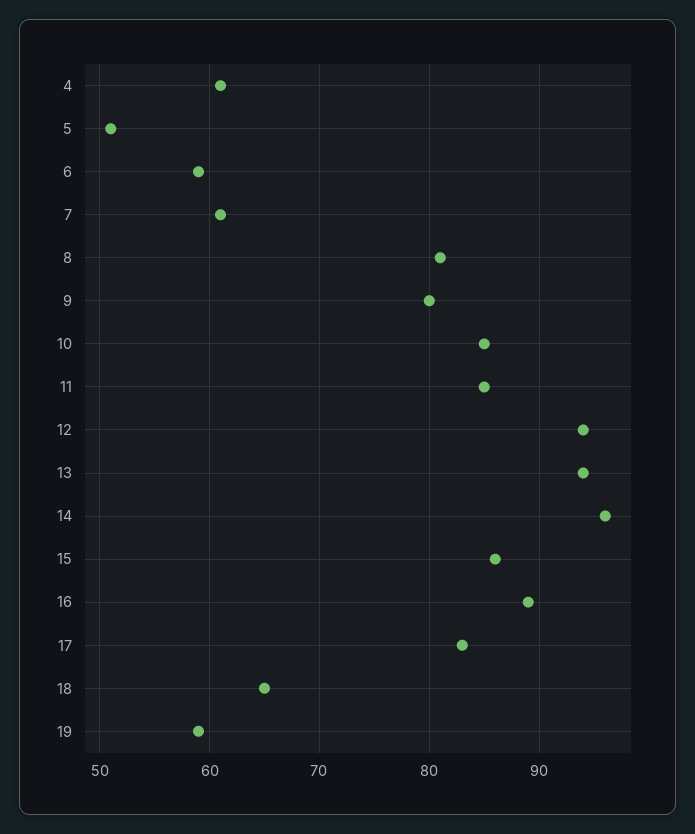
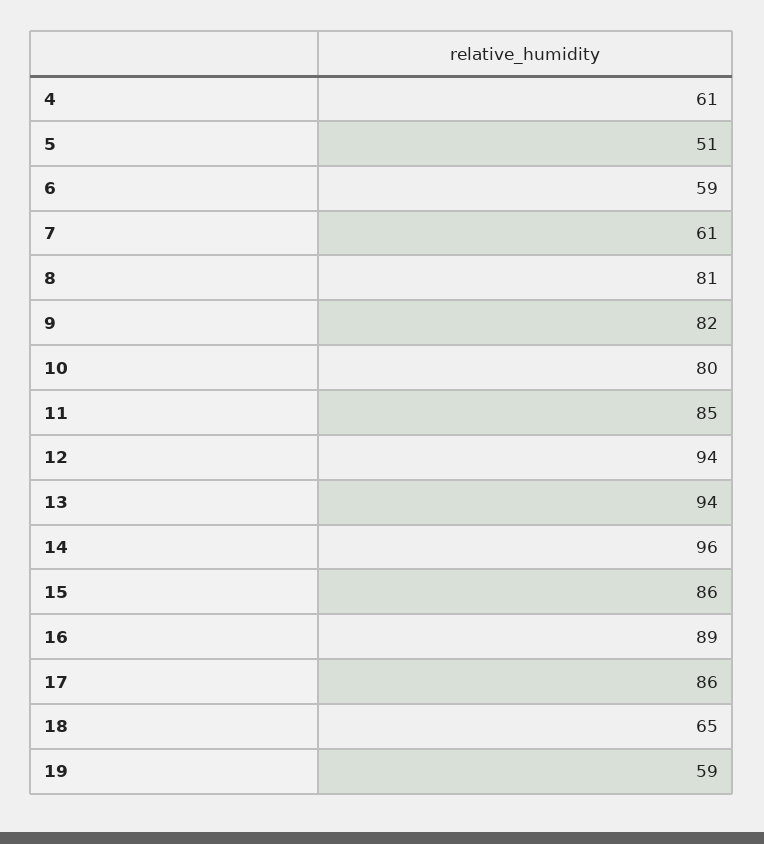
  {
    "4": 61,
    "5": 51,
    "6": 59,
    "7": 61,
    "8": 81,
-   "9": 80,
+   "9": 82,
-   "10": 85,
+   "10": 80,
    "11": 85,
    "12": 94,
    "13": 94,
    "14": 96,
    "15": 86,
    "16": 89,
-   "17": 83,
+   "17": 86,
    "18": 65,
    "19": 59
  }

